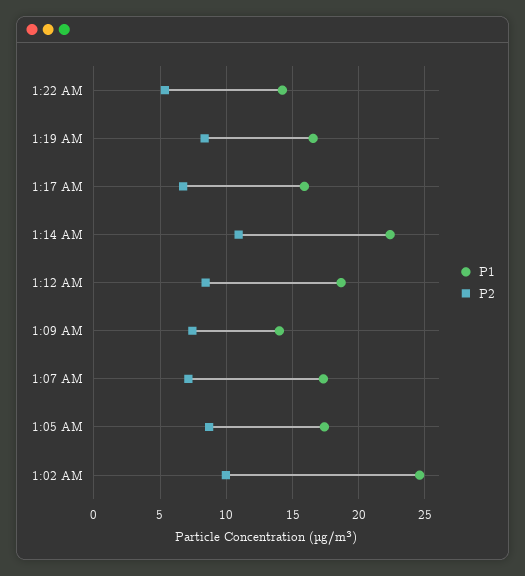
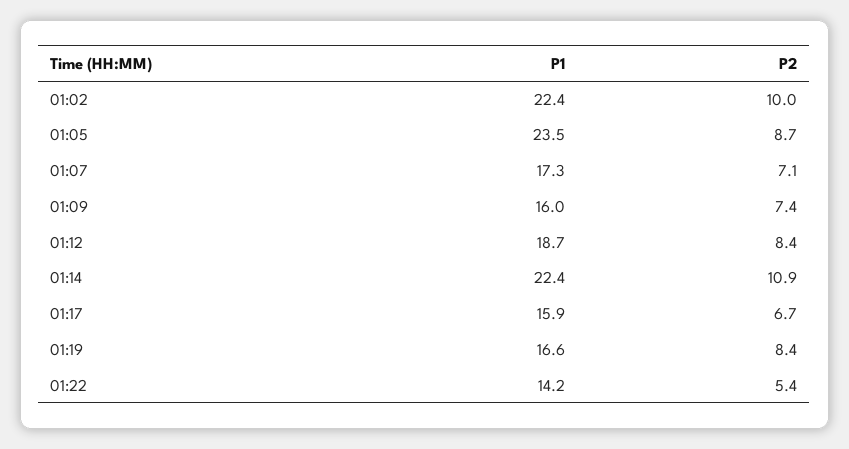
  {
    "P1": {
      "1:22 AM": 14.2,
      "1:19 AM": 16.6,
      "1:17 AM": 15.9,
      "1:14 AM": 22.4,
      "1:12 AM": 18.7,
-     "1:09 AM": 14,
+     "1:09 AM": 16,
      "1:07 AM": 17.3,
-     "1:05 AM": 17.5,
+     "1:05 AM": 23.5,
-     "1:02 AM": 24.5
+     "1:02 AM": 22.4
    },
    "P2": {
      "1:22 AM": 5.4,
      "1:19 AM": 8.4,
      "1:17 AM": 6.7,
      "1:14 AM": 10.9,
      "1:12 AM": 8.4,
      "1:09 AM": 7.4,
      "1:07 AM": 7.1,
      "1:05 AM": 8.7,
      "1:02 AM": 10
    }
  }

